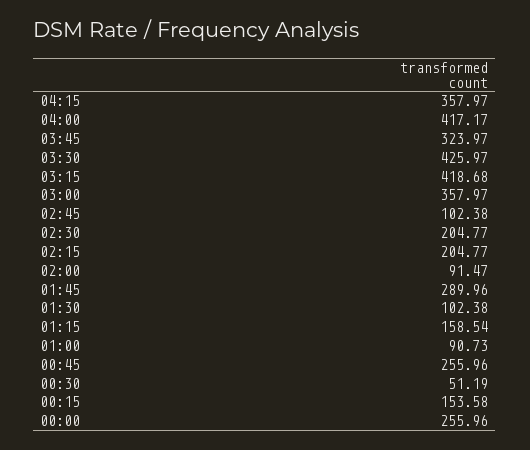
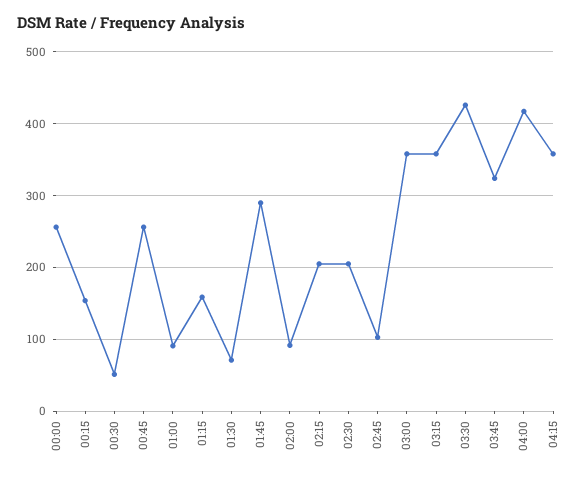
  {
    "04:15": 357.97,
    "04:00": 417.17,
    "03:45": 323.97,
    "03:30": 425.97,
-   "03:15": 418.68,
+   "03:15": 360,
    "03:00": 357.97,
    "02:45": 102.38,
    "02:30": 204.77,
    "02:15": 204.77,
    "02:00": 91.47,
    "01:45": 289.96,
-   "01:30": 102.38,
+   "01:30": 70,
    "01:15": 158.54,
    "01:00": 90.73,
    "00:45": 255.96,
    "00:30": 51.19,
    "00:15": 153.58,
    "00:00": 255.96
  }

